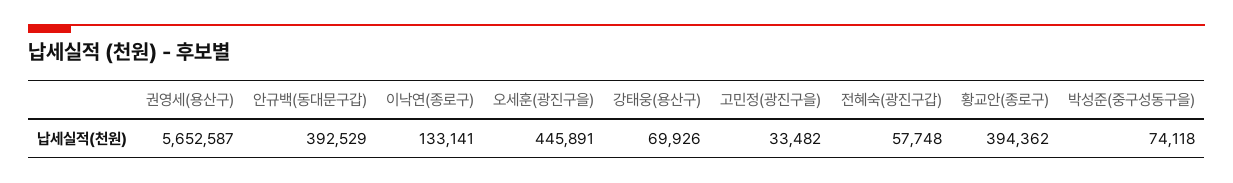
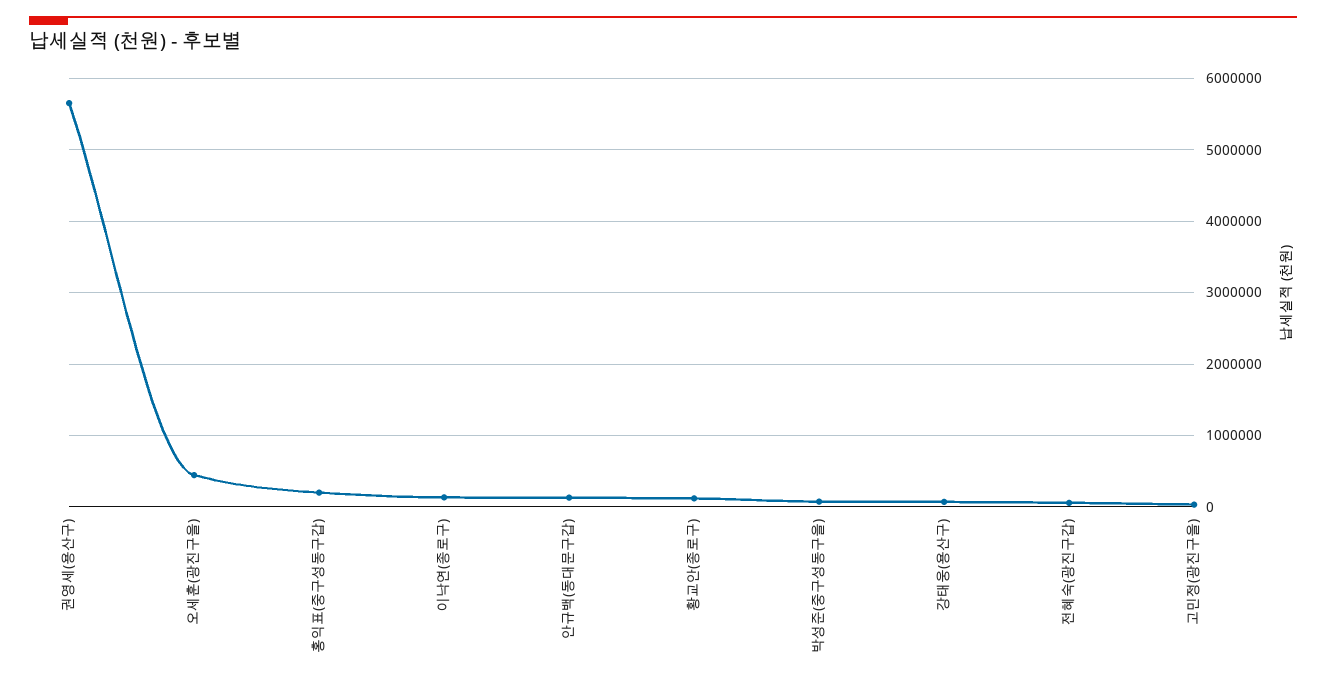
  {
    "권영세(용산구)": 5652587,
-   "안규백(동대문구갑)": 392529,
+   "안규백(동대문구갑)": 100000,
    "이낙연(종로구)": 133141,
    "오세훈(광진구을)": 445891,
    "강태웅(용산구)": 69926,
    "고민정(광진구을)": 33482,
    "전혜숙(광진구갑)": 57748,
-   "황교안(종로구)": 394362,
+   "황교안(종로구)": 100000,
-   "박성준(중구성동구을)": 74118
+   "박성준(중구성동구을)": 74118,
+   "홍익표(중구성동구갑)": 200000
  }

